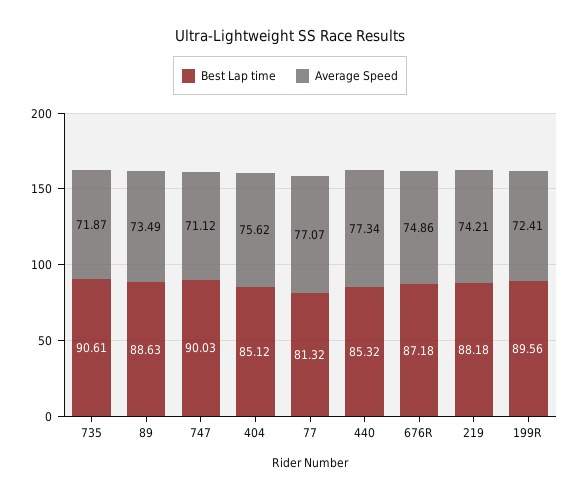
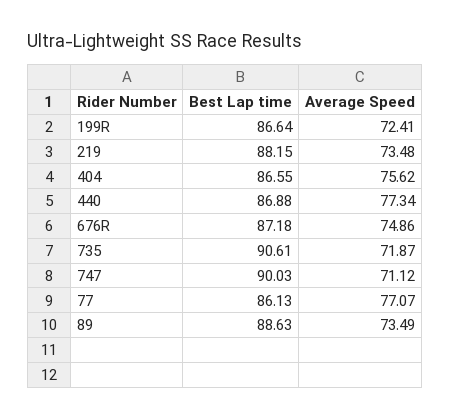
  {
    "Best Lap time": {
      "735": 90.61,
      "89": 88.63,
      "747": 90.03,
-     "404": 85.12,
+     "404": 86.55,
-     "77": 81.32,
+     "77": 86.13,
-     "440": 85.32,
+     "440": 86.88,
      "676R": 87.18,
-     "219": 88.18,
+     "219": 88.15,
-     "199R": 89.56
+     "199R": 86.64
    },
    "Average Speed": {
      "735": 71.87,
      "89": 73.49,
      "747": 71.12,
      "404": 75.62,
      "77": 77.07,
      "440": 77.34,
      "676R": 74.86,
-     "219": 74.21,
+     "219": 73.48,
      "199R": 72.41
    }
  }

